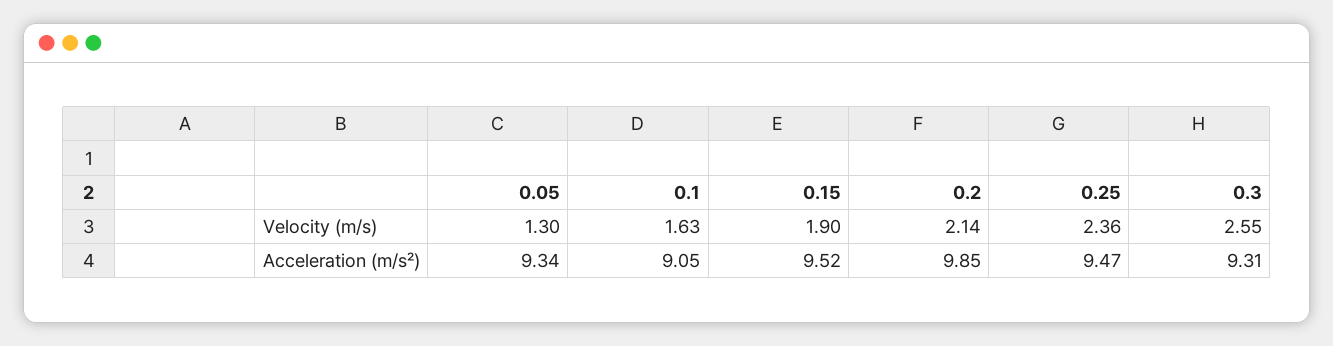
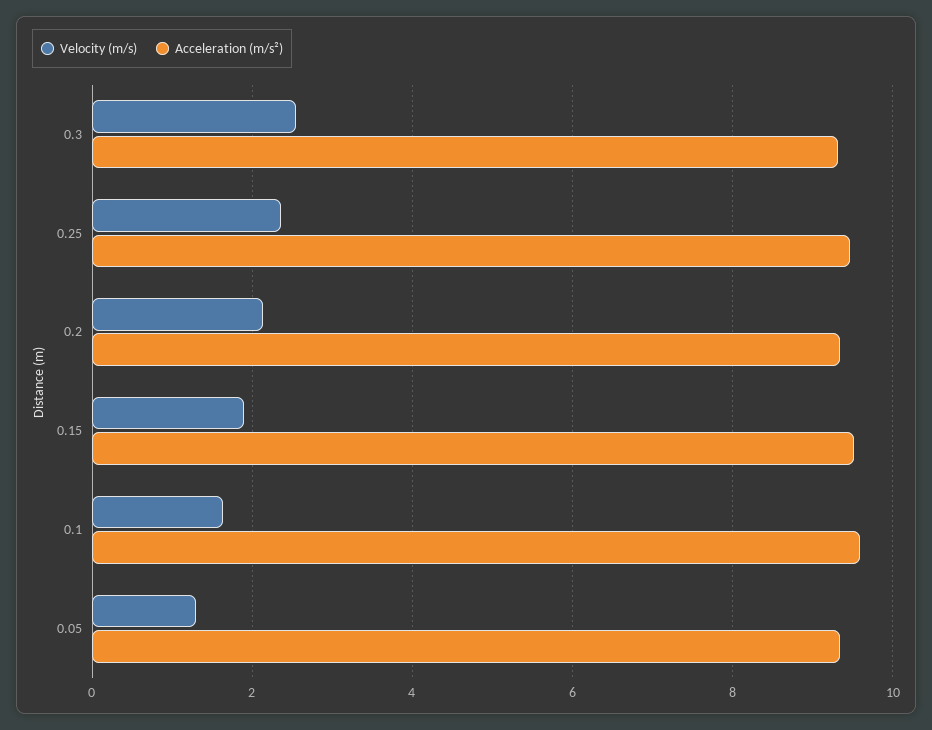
  {
    "Velocity (m/s)": {
      "0.05": 1.3,
      "0.1": 1.63,
      "0.15": 1.9,
      "0.2": 2.14,
      "0.25": 2.36,
      "0.3": 2.55
    },
    "Acceleration (m/s²)": {
      "0.05": 9.34,
-     "0.1": 9.05,
+     "0.1": 9.6,
      "0.15": 9.52,
-     "0.2": 9.85,
+     "0.2": 9.4,
      "0.25": 9.47,
      "0.3": 9.31
    }
  }

